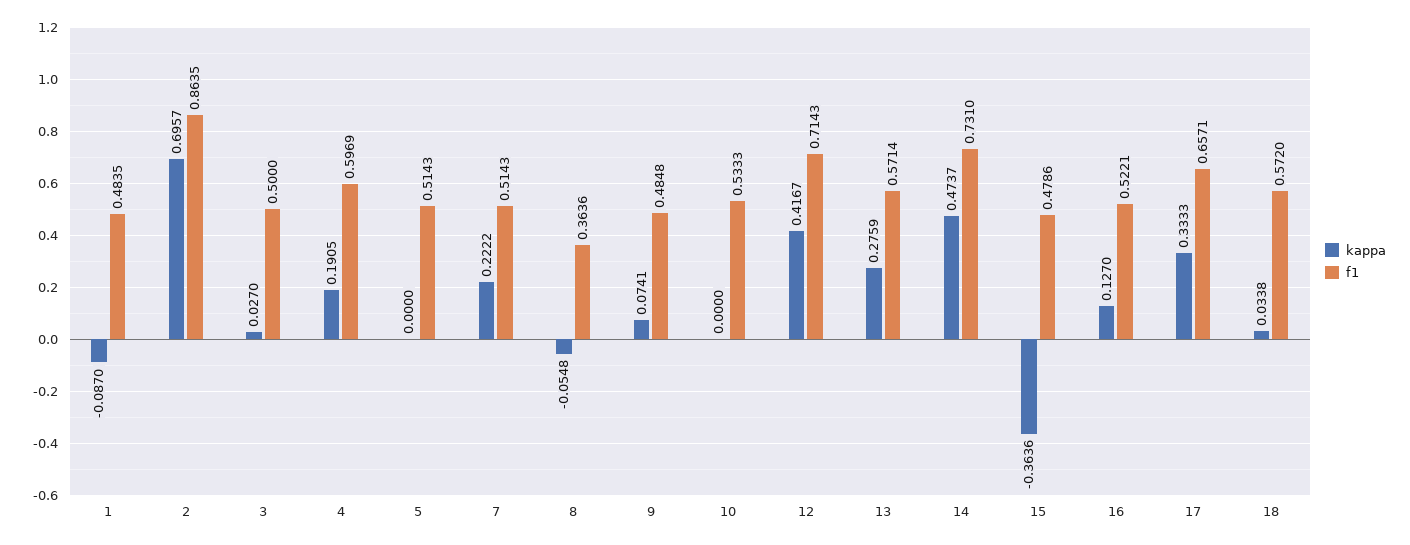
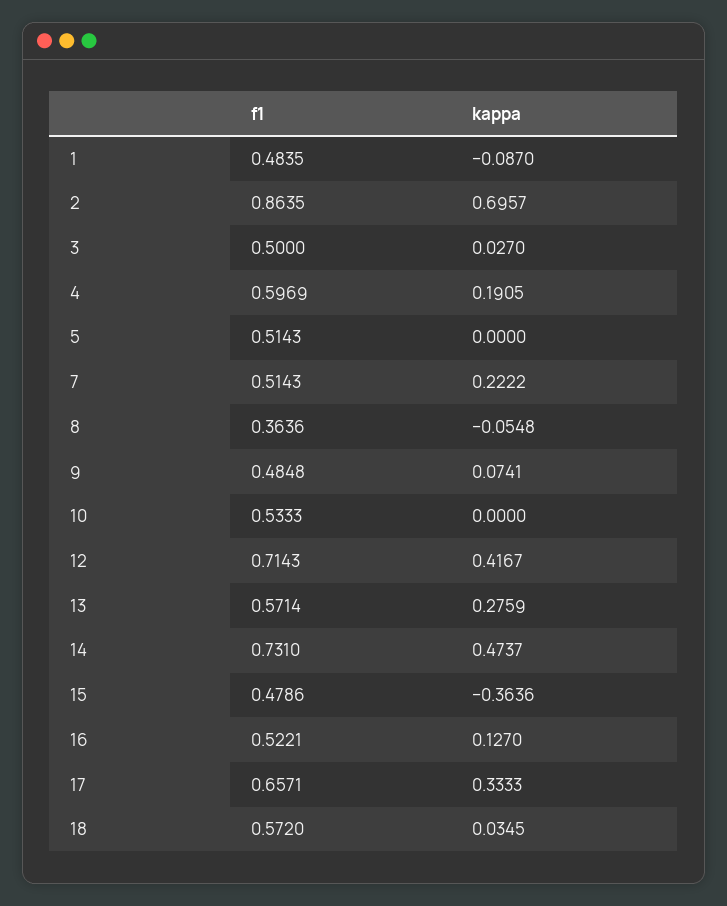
  {
    "kappa": {
      "1": -0.087,
      "2": 0.6957,
      "3": 0.027,
      "4": 0.1905,
      "5": 0,
      "7": 0.2222,
      "8": -0.0548,
      "9": 0.0741,
      "10": 0,
      "12": 0.4167,
      "13": 0.2759,
      "14": 0.4737,
      "15": -0.3636,
      "16": 0.127,
      "17": 0.3333,
-     "18": 0.0338
+     "18": 0.0345
    },
    "f1": {
      "1": 0.4835,
      "2": 0.8635,
      "3": 0.5,
      "4": 0.5969,
      "5": 0.5143,
      "7": 0.5143,
      "8": 0.3636,
      "9": 0.4848,
      "10": 0.5333,
      "12": 0.7143,
      "13": 0.5714,
      "14": 0.731,
      "15": 0.4786,
      "16": 0.5221,
      "17": 0.6571,
      "18": 0.572
    }
  }

